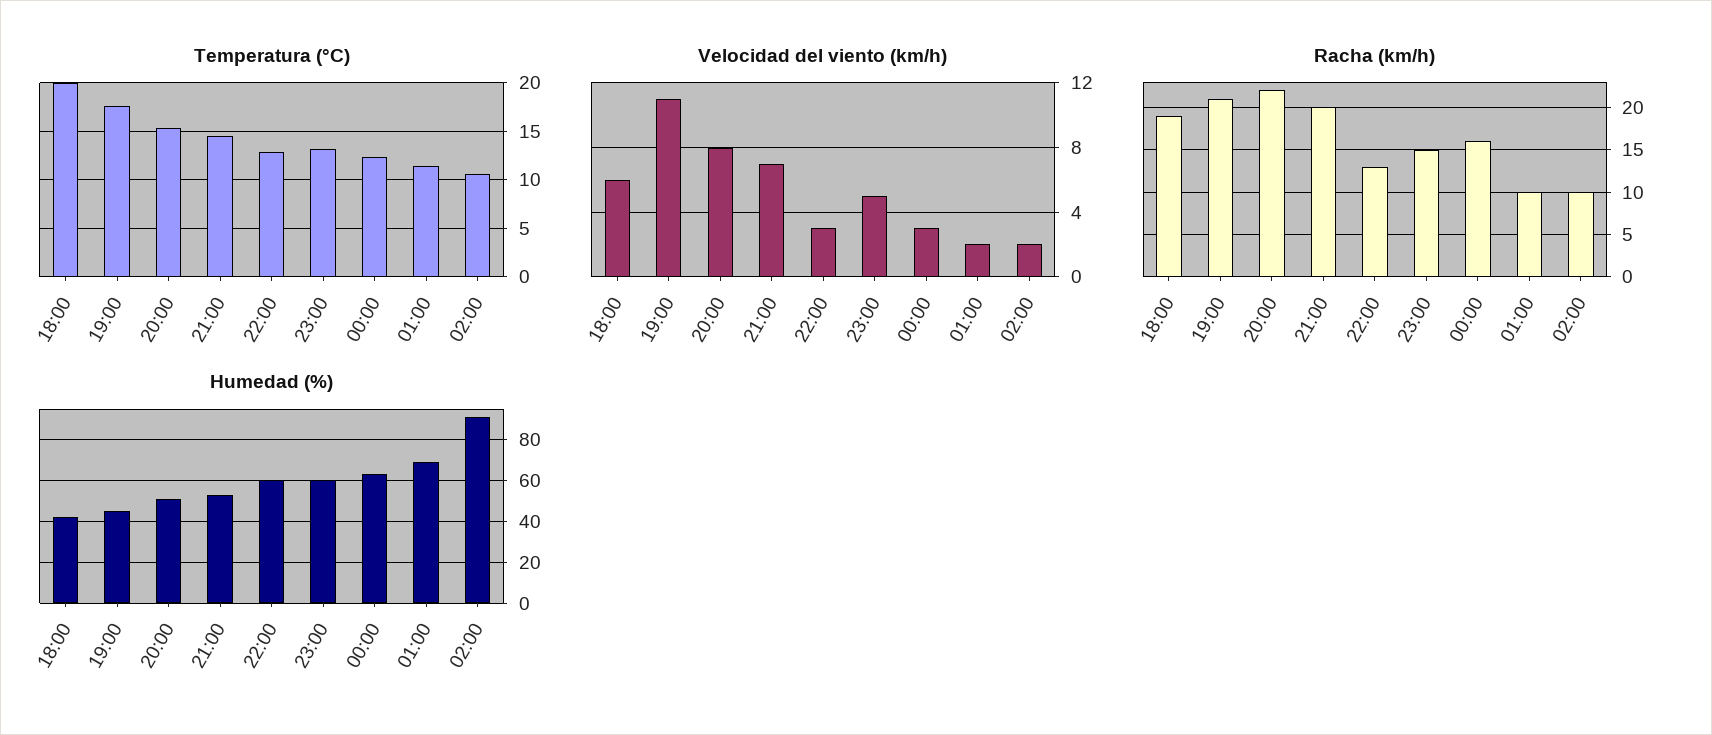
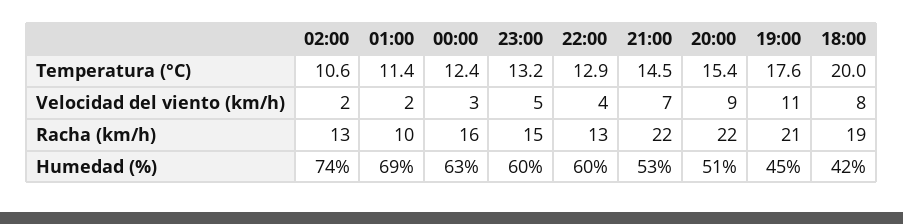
  {
    "Temperatura (°C)": {
      "18:00": 20,
      "19:00": 17.6,
      "20:00": 15.4,
      "21:00": 14.5,
      "22:00": 12.9,
      "23:00": 13.2,
      "00:00": 12.4,
      "01:00": 11.4,
      "02:00": 10.6
    },
    "Velocidad del viento (km/h)": {
-     "18:00": 6,
+     "18:00": 8,
      "19:00": 11,
-     "20:00": 8,
+     "20:00": 9,
      "21:00": 7,
-     "22:00": 3,
+     "22:00": 4,
      "23:00": 5,
      "00:00": 3,
      "01:00": 2,
      "02:00": 2
    },
    "Racha (km/h)": {
      "18:00": 19,
      "19:00": 21,
      "20:00": 22,
-     "21:00": 20,
+     "21:00": 22,
      "22:00": 13,
      "23:00": 15,
      "00:00": 16,
      "01:00": 10,
-     "02:00": 10
+     "02:00": 13
    },
    "Humedad (%)": {
      "18:00": 42,
      "19:00": 45,
      "20:00": 51,
      "21:00": 53,
      "22:00": 60,
      "23:00": 60,
      "00:00": 63,
      "01:00": 69,
-     "02:00": 90
+     "02:00": 74
    }
  }

